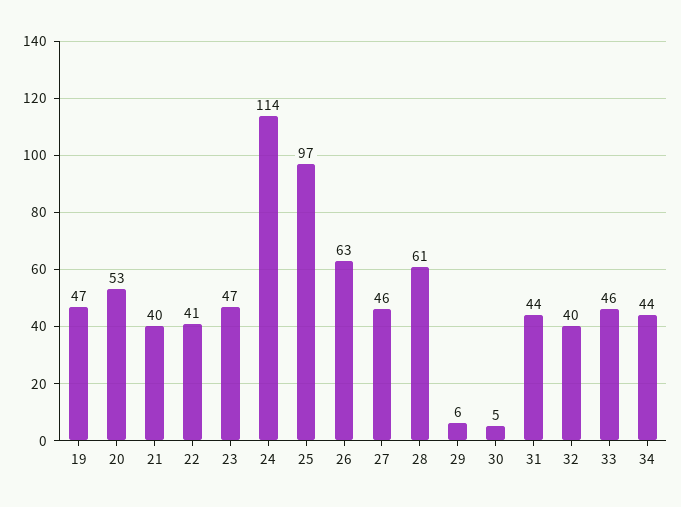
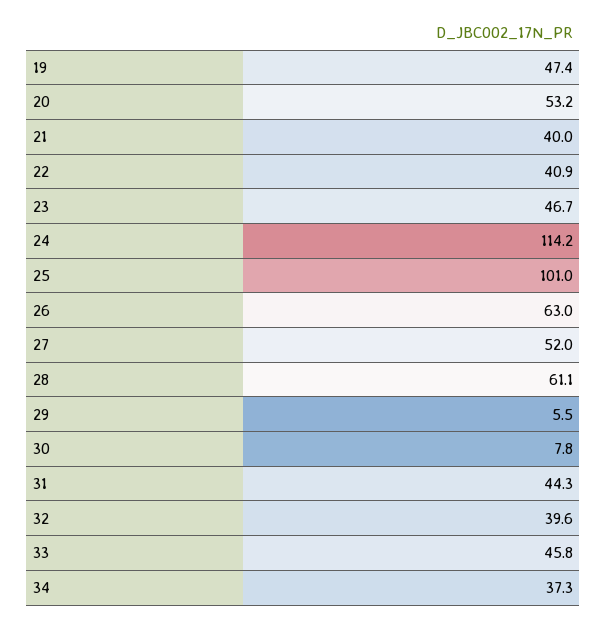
  {
    "19": 47.4,
    "20": 53.2,
    "21": 40,
    "22": 40.9,
    "23": 46.7,
    "24": 114.2,
-   "25": 97,
+   "25": 101,
    "26": 63,
-   "27": 46,
+   "27": 52,
    "28": 61.1,
    "29": 5.5,
-   "30": 5,
+   "30": 7.8,
    "31": 44.3,
    "32": 39.6,
    "33": 45.8,
-   "34": 44
+   "34": 37.3
  }

